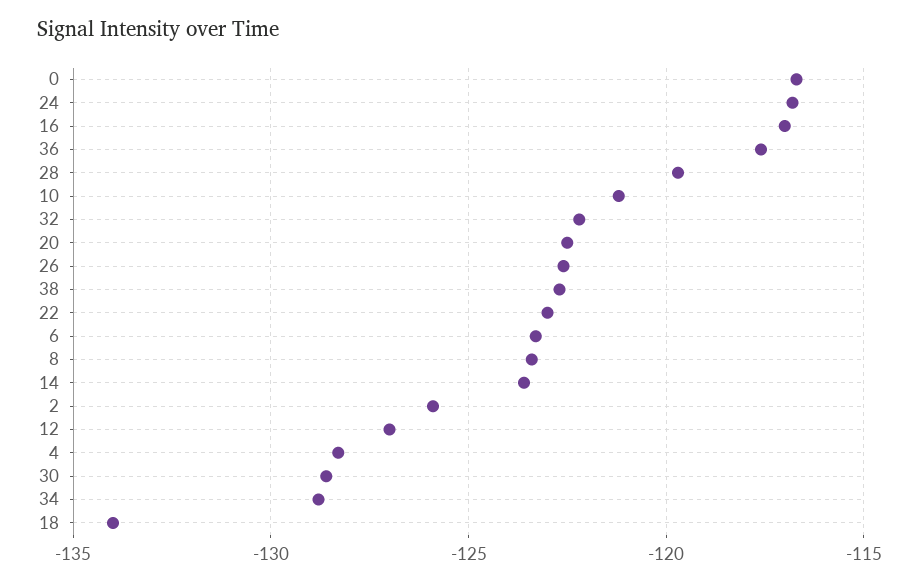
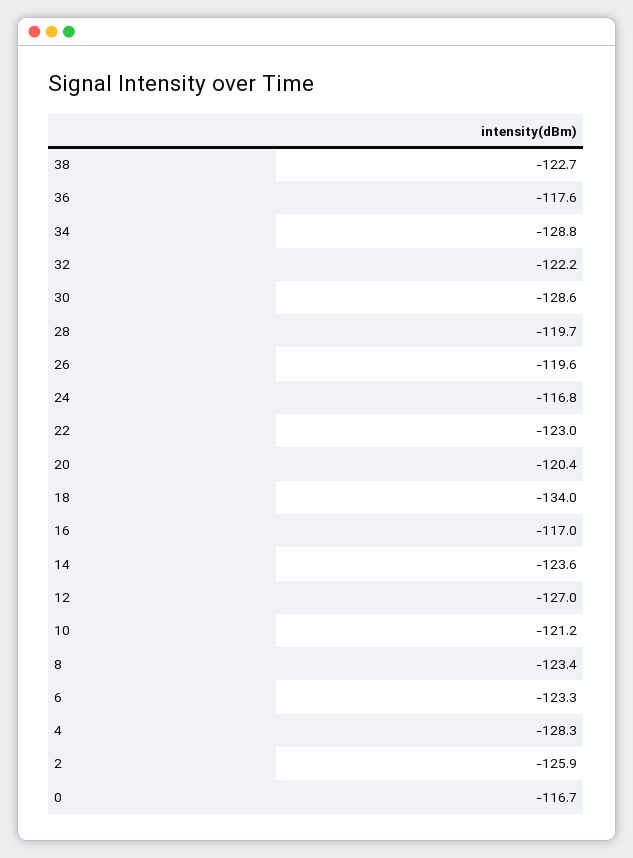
  {
    "0": -116.7,
    "24": -116.8,
    "16": -117,
    "36": -117.6,
    "28": -119.7,
    "10": -121.2,
    "32": -122.2,
-   "20": -122.5,
+   "20": -120.4,
-   "26": -122.5,
+   "26": -119.6,
    "38": -122.7,
    "22": -123,
    "6": -123.3,
    "8": -123.4,
    "14": -123.6,
    "2": -125.9,
    "12": -127,
    "4": -128.3,
    "30": -128.6,
    "34": -128.8,
    "18": -134
  }

